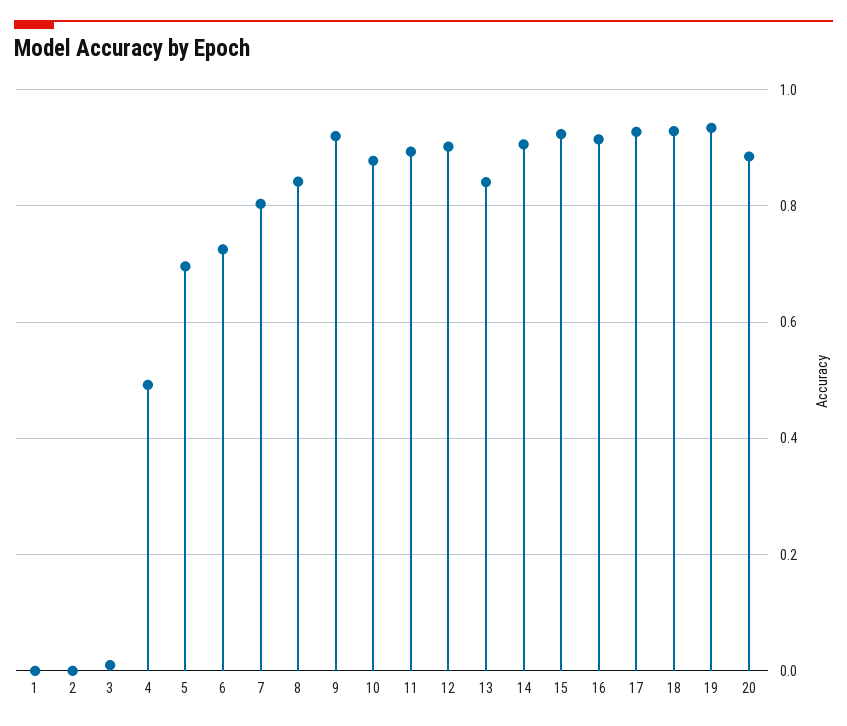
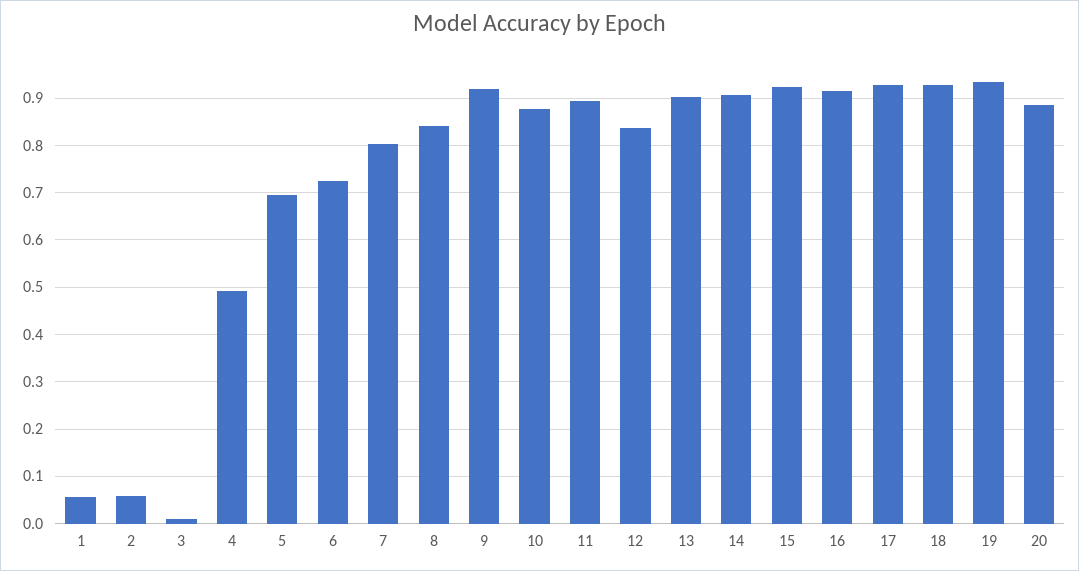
  {
-   "1": 0,
+   "1": 0.06,
-   "2": 0,
+   "2": 0.06,
    "3": 0,
    "4": 0.5,
    "5": 0.7,
    "6": 0.72,
    "7": 0.8,
    "8": 0.84,
    "9": 0.92,
    "10": 0.88,
    "11": 0.9,
-   "12": 0.9,
+   "12": 0.84,
-   "13": 0.84,
+   "13": 0.9,
    "14": 0.9,
    "15": 0.92,
    "16": 0.92,
    "17": 0.92,
    "18": 0.92,
    "19": 0.94,
    "20": 0.88
  }

